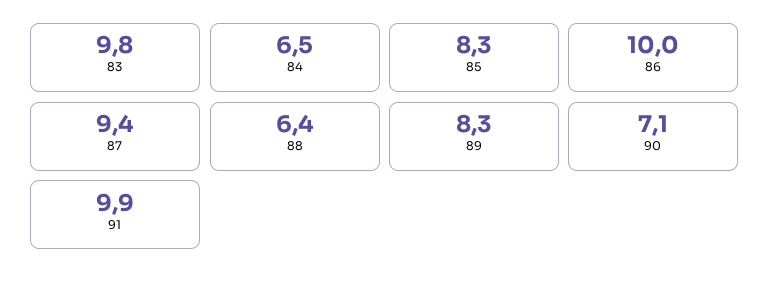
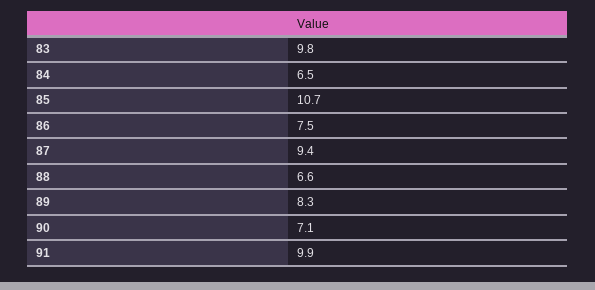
  {
    "83": 9.8,
    "84": 6.5,
-   "85": 8.3,
+   "85": 10.7,
-   "86": 10,
+   "86": 7.5,
    "87": 9.4,
-   "88": 6.4,
+   "88": 6.6,
    "89": 8.3,
    "90": 7.1,
    "91": 9.9
  }

